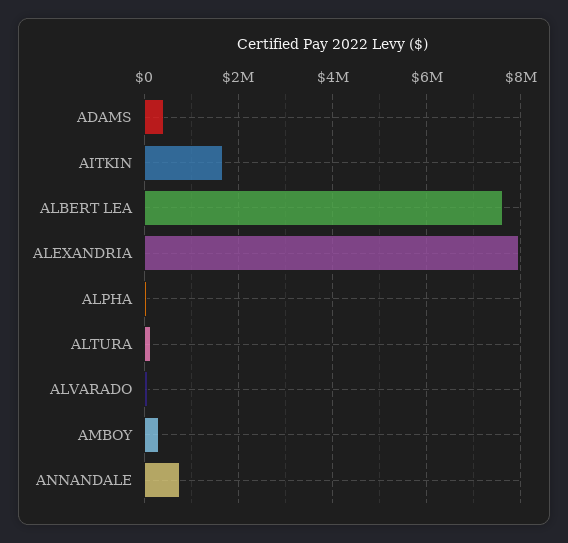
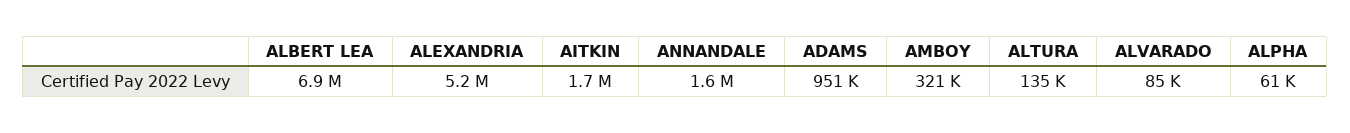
  {
-   "ADAMS": 400000,
+   "ADAMS": 951000,
    "AITKIN": 1700000,
-   "ALBERT LEA": 7600000,
+   "ALBERT LEA": 6900000,
-   "ALEXANDRIA": 8000000,
+   "ALEXANDRIA": 5200000,
    "ALPHA": 61000,
    "ALTURA": 135000,
    "ALVARADO": 85000,
    "AMBOY": 321000,
-   "ANNANDALE": 800000
+   "ANNANDALE": 1600000
  }

